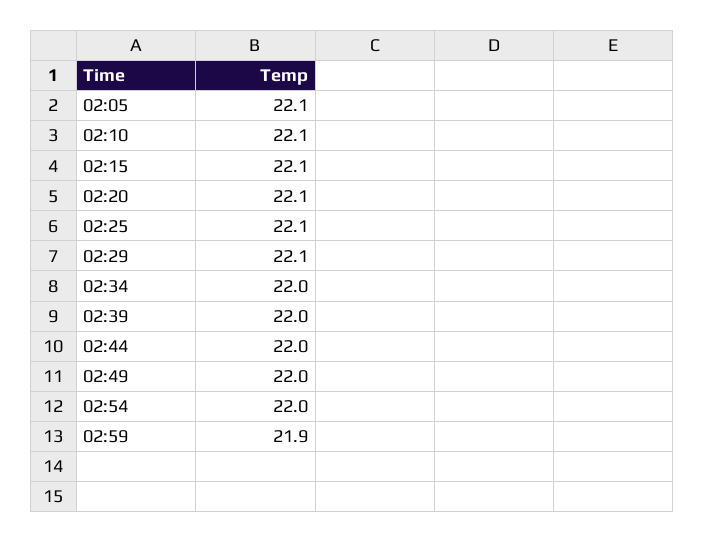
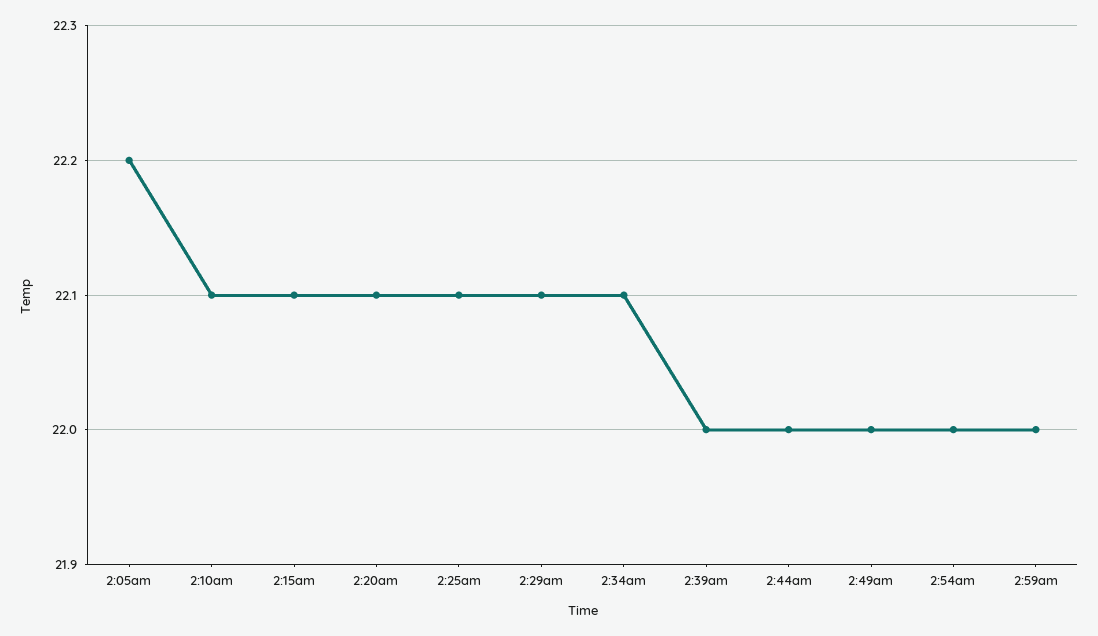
  {
-   "02:05": 22.1,
+   "02:05": 22.2,
    "02:10": 22.1,
    "02:15": 22.1,
    "02:20": 22.1,
    "02:25": 22.1,
    "02:29": 22.1,
-   "02:34": 22,
+   "02:34": 22.1,
    "02:39": 22,
    "02:44": 22,
    "02:49": 22,
    "02:54": 22,
-   "02:59": 21.9
+   "02:59": 22
  }

